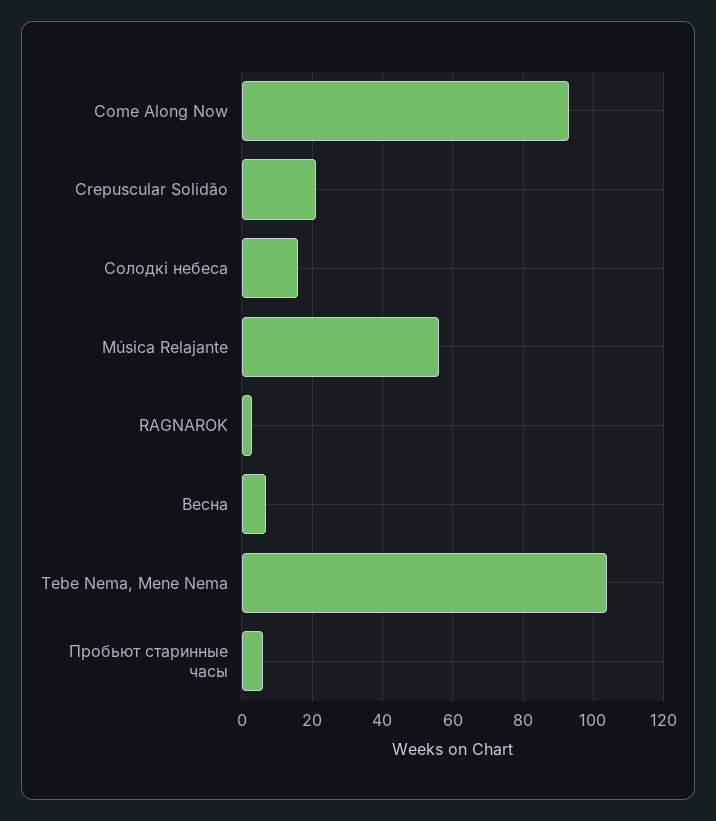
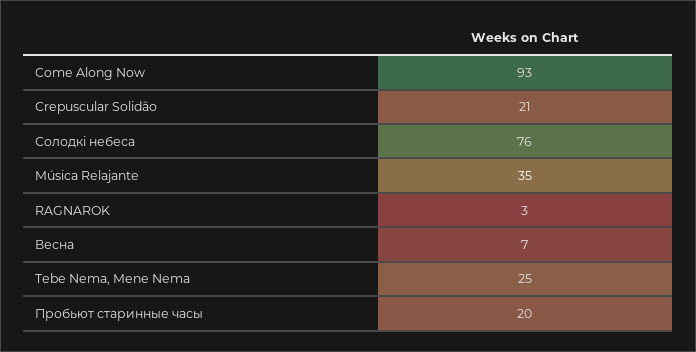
  {
    "Come Along Now": 93,
    "Crepuscular Solidão": 21,
-   "Солодкі небеса": 15,
+   "Солодкі небеса": 76,
-   "Música Relajante": 55,
+   "Música Relajante": 35,
    "RAGNAROK": 3,
    "Весна": 7,
-   "Tebe Nema, Mene Nema": 105,
+   "Tebe Nema, Mene Nema": 25,
-   "Пробьют старинные часы": 5
+   "Пробьют старинные часы": 20
  }

